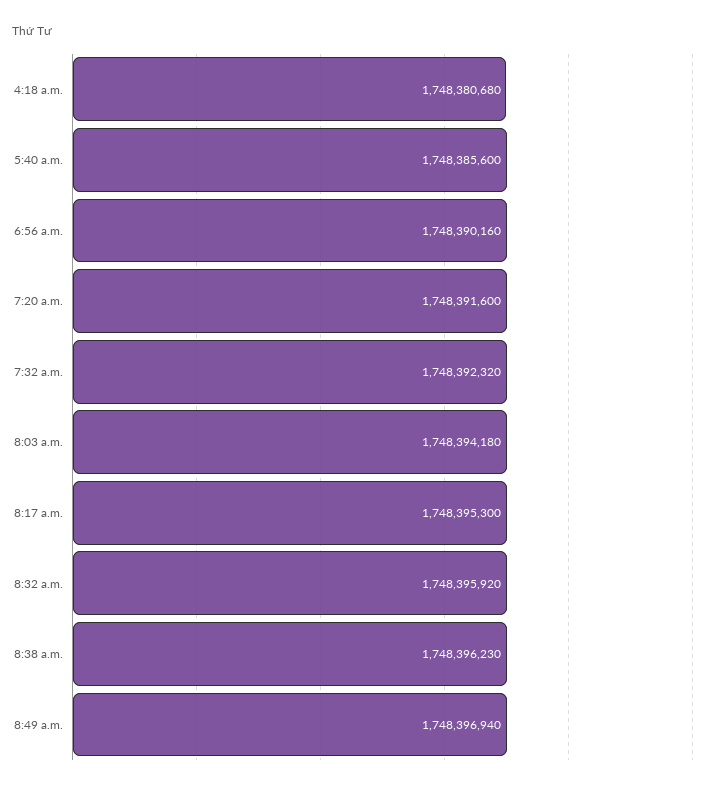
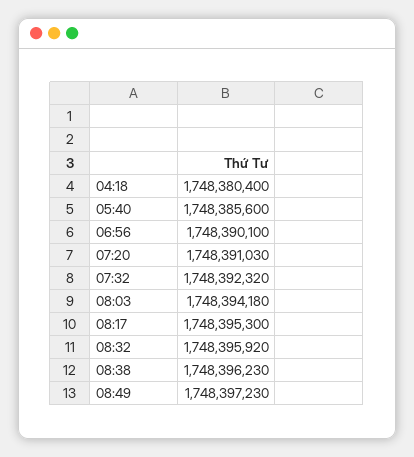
  {
-   "4:18 a.m.": 1748380680,
+   "4:18 a.m.": 1748380400,
    "5:40 a.m.": 1748385600,
-   "6:56 a.m.": 1748390160,
+   "6:56 a.m.": 1748390100,
-   "7:20 a.m.": 1748391600,
+   "7:20 a.m.": 1748391030,
    "7:32 a.m.": 1748392320,
    "8:03 a.m.": 1748394180,
    "8:17 a.m.": 1748395300,
    "8:32 a.m.": 1748395920,
    "8:38 a.m.": 1748396230,
-   "8:49 a.m.": 1748396940
+   "8:49 a.m.": 1748397230
  }

